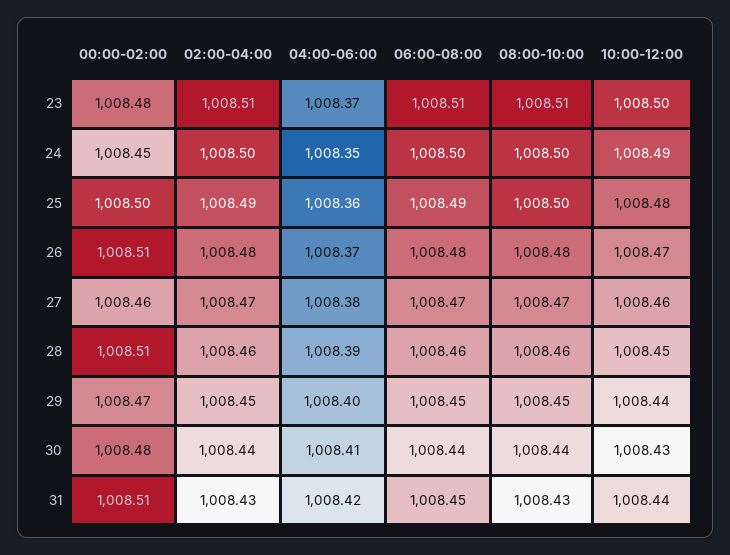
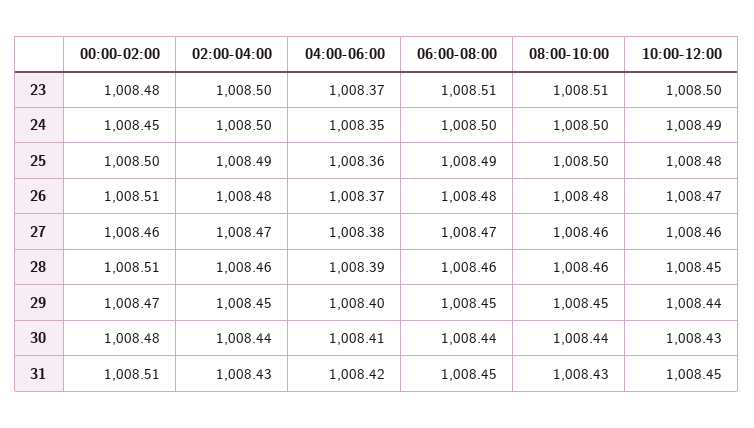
  {
    "00:00-02:00": {
      "23": 1008.48,
      "24": 1008.45,
      "25": 1008.5,
      "26": 1008.51,
      "27": 1008.46,
      "28": 1008.51,
      "29": 1008.47,
      "30": 1008.48,
      "31": 1008.51
    },
    "02:00-04:00": {
-     "23": 1008.51,
+     "23": 1008.5,
      "24": 1008.5,
      "25": 1008.49,
      "26": 1008.48,
      "27": 1008.47,
      "28": 1008.46,
      "29": 1008.45,
      "30": 1008.44,
      "31": 1008.43
    },
    "04:00-06:00": {
      "23": 1008.37,
      "24": 1008.35,
      "25": 1008.36,
      "26": 1008.37,
      "27": 1008.38,
      "28": 1008.39,
      "29": 1008.4,
      "30": 1008.41,
      "31": 1008.42
    },
    "06:00-08:00": {
      "23": 1008.51,
      "24": 1008.5,
      "25": 1008.49,
      "26": 1008.48,
      "27": 1008.47,
      "28": 1008.46,
      "29": 1008.45,
      "30": 1008.44,
      "31": 1008.45
    },
    "08:00-10:00": {
      "23": 1008.51,
      "24": 1008.5,
      "25": 1008.5,
      "26": 1008.48,
-     "27": 1008.47,
+     "27": 1008.46,
      "28": 1008.46,
      "29": 1008.45,
      "30": 1008.44,
      "31": 1008.43
    },
    "10:00-12:00": {
      "23": 1008.5,
      "24": 1008.49,
      "25": 1008.48,
      "26": 1008.47,
      "27": 1008.46,
      "28": 1008.45,
      "29": 1008.44,
      "30": 1008.43,
-     "31": 1008.44
+     "31": 1008.45
    }
  }

